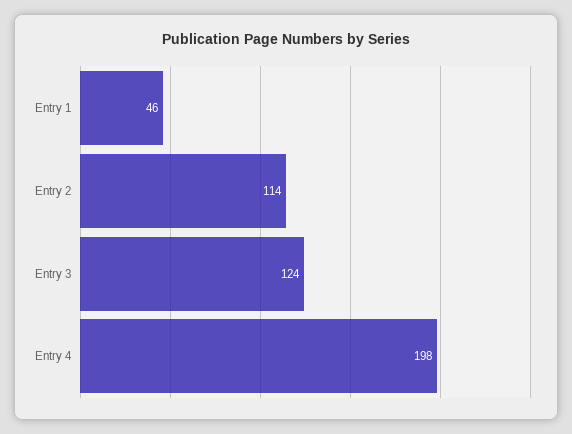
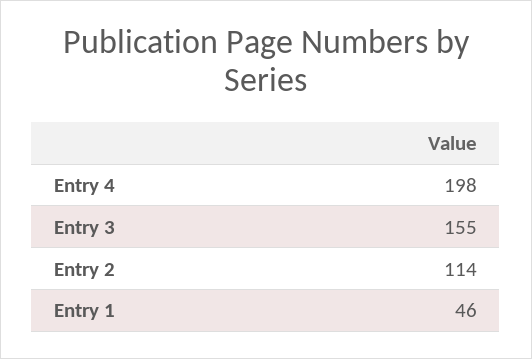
  {
    "Entry 1": 46,
    "Entry 2": 114,
-   "Entry 3": 124,
+   "Entry 3": 155,
    "Entry 4": 198
  }

